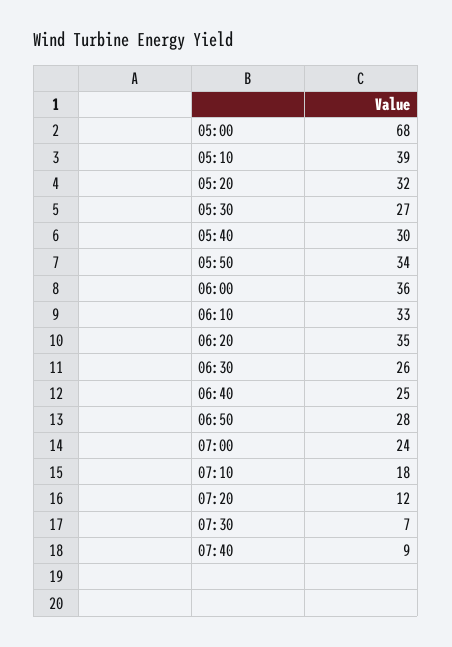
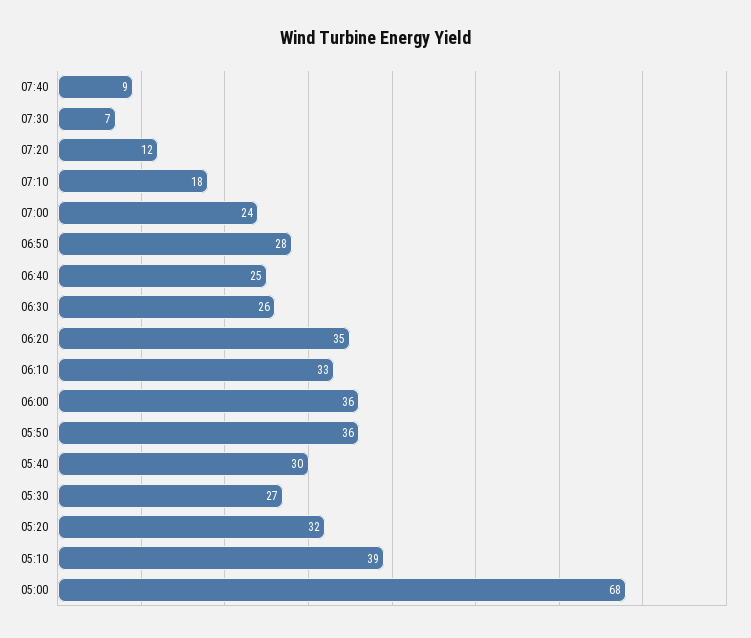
  {
    "05:00": 68,
    "05:10": 39,
    "05:20": 32,
    "05:30": 27,
    "05:40": 30,
-   "05:50": 34,
+   "05:50": 36,
    "06:00": 36,
    "06:10": 33,
    "06:20": 35,
    "06:30": 26,
    "06:40": 25,
    "06:50": 28,
    "07:00": 24,
    "07:10": 18,
    "07:20": 12,
    "07:30": 7,
    "07:40": 9
  }

